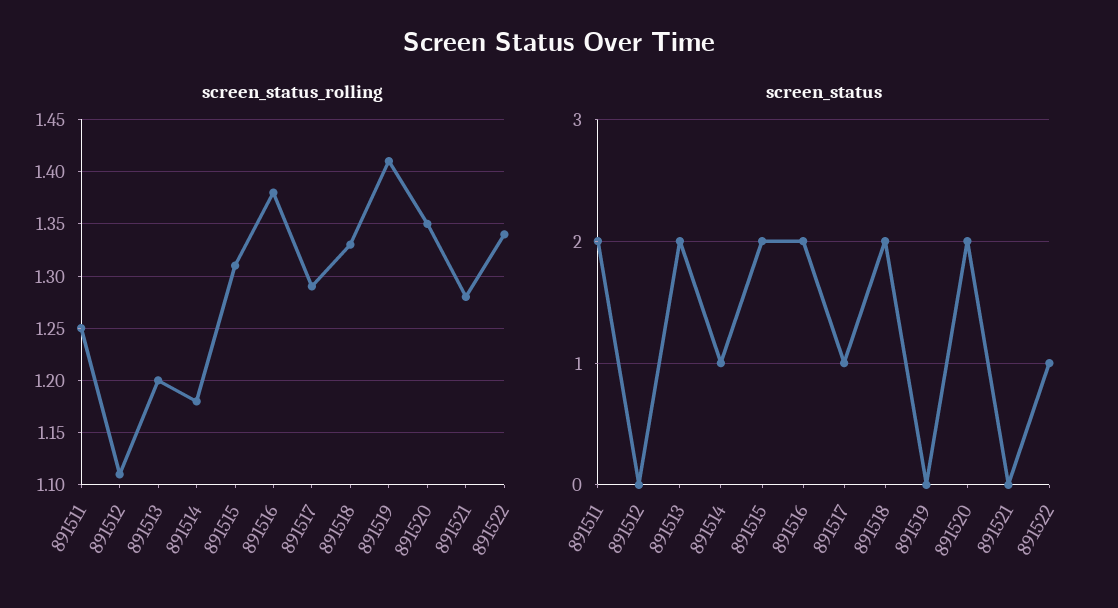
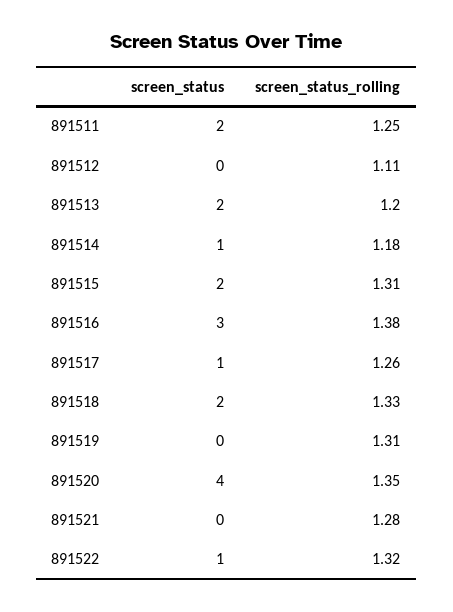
  {
    "screen_status_rolling": {
      "891511": 1.25,
      "891512": 1.11,
      "891513": 1.2,
      "891514": 1.18,
      "891515": 1.31,
      "891516": 1.38,
-     "891517": 1.29,
+     "891517": 1.26,
      "891518": 1.33,
-     "891519": 1.41,
+     "891519": 1.31,
      "891520": 1.35,
      "891521": 1.28,
-     "891522": 1.34
+     "891522": 1.32
    },
    "screen_status": {
      "891511": 2,
      "891512": 0,
      "891513": 2,
      "891514": 1,
      "891515": 2,
-     "891516": 2,
+     "891516": 3,
      "891517": 1,
      "891518": 2,
      "891519": 0,
-     "891520": 2,
+     "891520": 4,
      "891521": 0,
      "891522": 1
    }
  }

